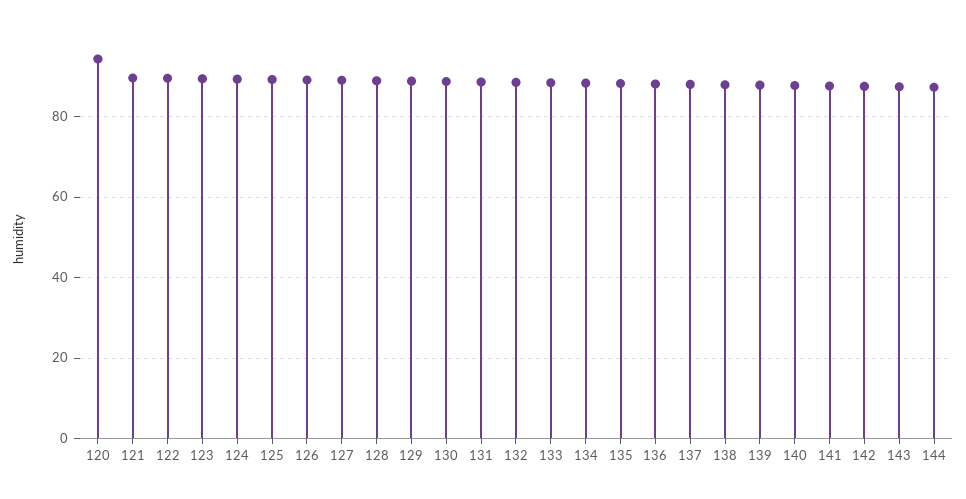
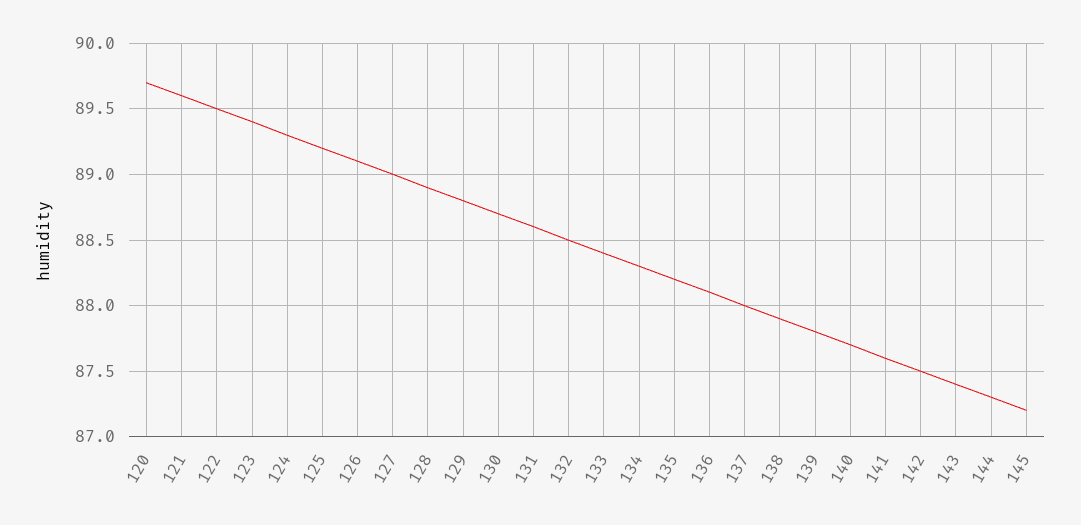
  {
-   "120": 94,
+   "120": 89.7,
    "121": 89.6,
    "122": 89.5,
    "123": 89.4,
    "124": 89.3,
    "125": 89.2,
    "126": 89.1,
    "127": 89,
    "128": 88.9,
    "129": 88.8,
    "130": 88.7,
    "131": 88.6,
    "132": 88.5,
    "133": 88.4,
    "134": 88.3,
    "135": 88.2,
    "136": 88.1,
    "137": 88,
    "138": 87.9,
    "139": 87.8,
    "140": 87.7,
    "141": 87.6,
    "142": 87.5,
    "143": 87.4,
-   "144": 87.3
+   "144": 87.3,
+   "145": 87.2
  }

